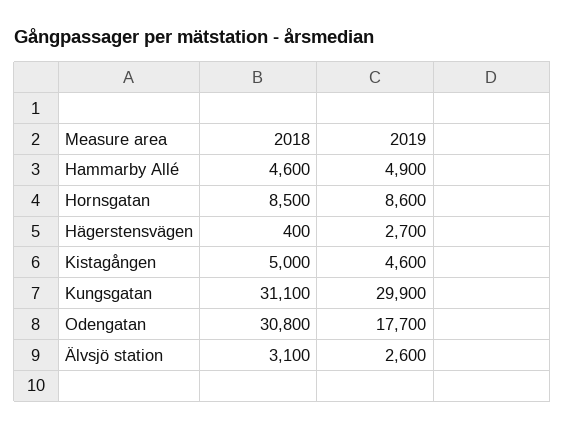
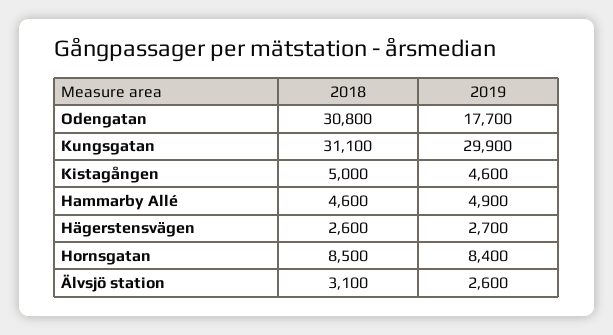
  {
    "2018": {
      "Hammarby Allé": 4600,
      "Hornsgatan": 8500,
-     "Hägerstensvägen": 400,
+     "Hägerstensvägen": 2600,
      "Kistagången": 5000,
      "Kungsgatan": 31100,
      "Odengatan": 30800,
      "Älvsjö station": 3100
    },
    "2019": {
      "Hammarby Allé": 4900,
-     "Hornsgatan": 8600,
+     "Hornsgatan": 8400,
      "Hägerstensvägen": 2700,
      "Kistagången": 4600,
      "Kungsgatan": 29900,
      "Odengatan": 17700,
      "Älvsjö station": 2600
    }
  }

